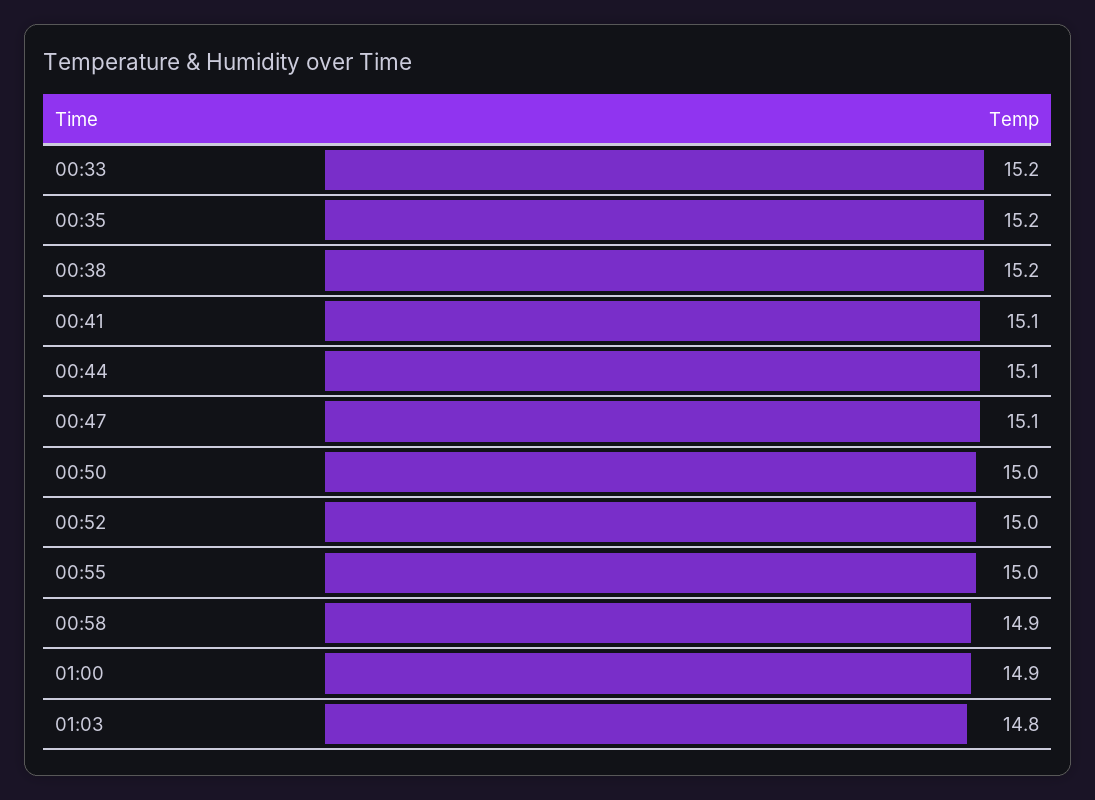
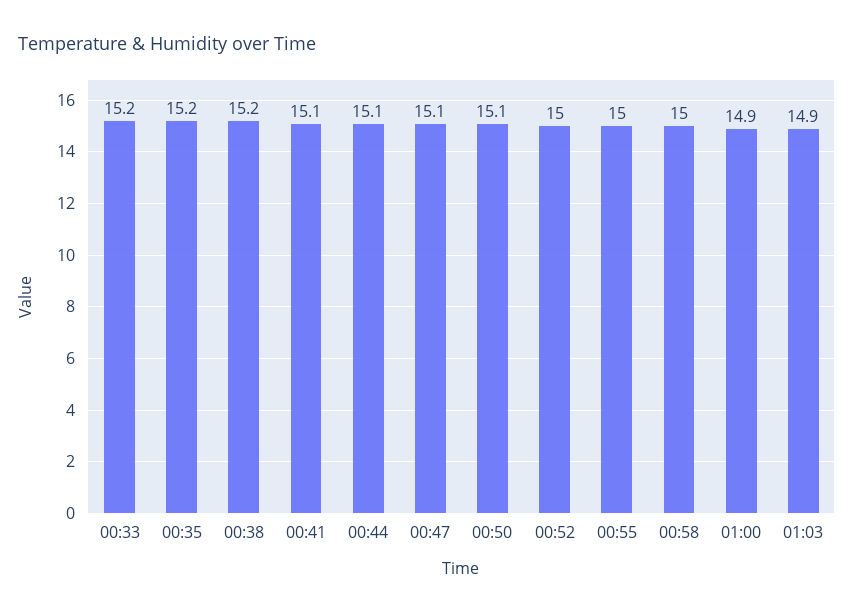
  {
    "00:33": 15.2,
    "00:35": 15.2,
    "00:38": 15.2,
    "00:41": 15.1,
    "00:44": 15.1,
    "00:47": 15.1,
-   "00:50": 15,
+   "00:50": 15.1,
    "00:52": 15,
    "00:55": 15,
-   "00:58": 14.9,
+   "00:58": 15,
    "01:00": 14.9,
-   "01:03": 14.8
+   "01:03": 14.9
  }

